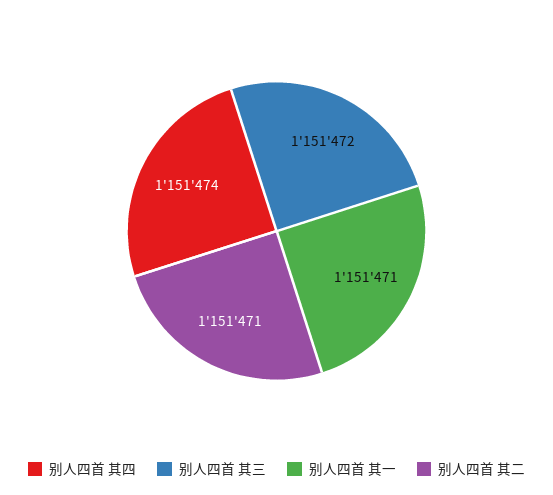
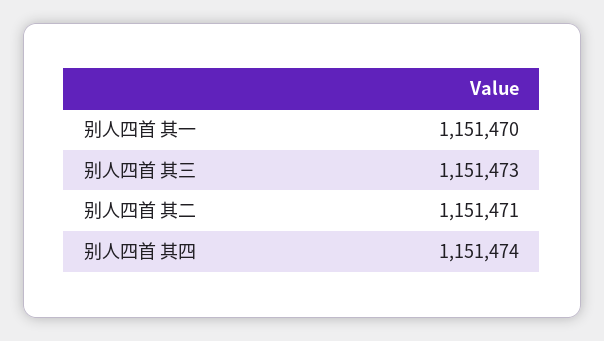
  {
    "别人四首 其四": 1151474,
-   "别人四首 其三": 1151472,
+   "别人四首 其三": 1151473,
-   "别人四首 其一": 1151471,
+   "别人四首 其一": 1151470,
    "别人四首 其二": 1151471
  }

